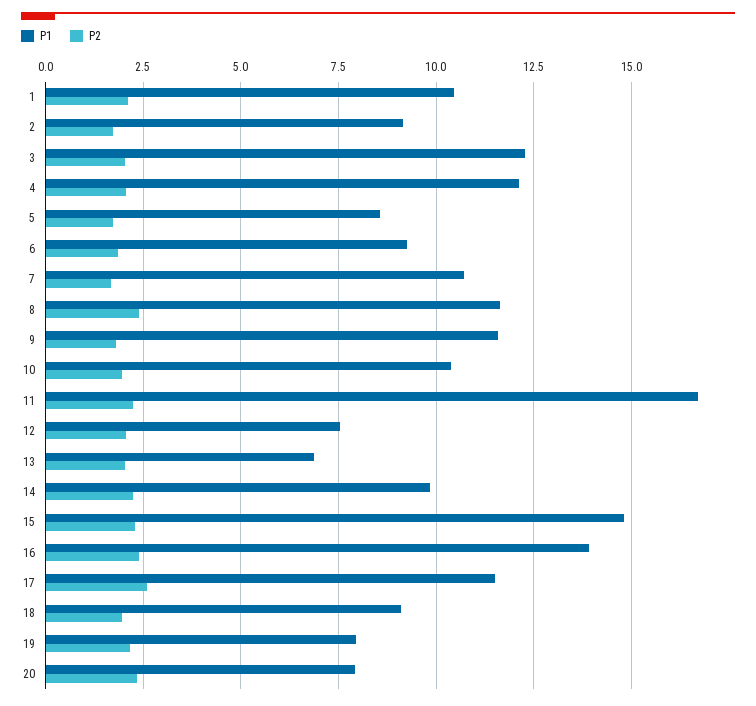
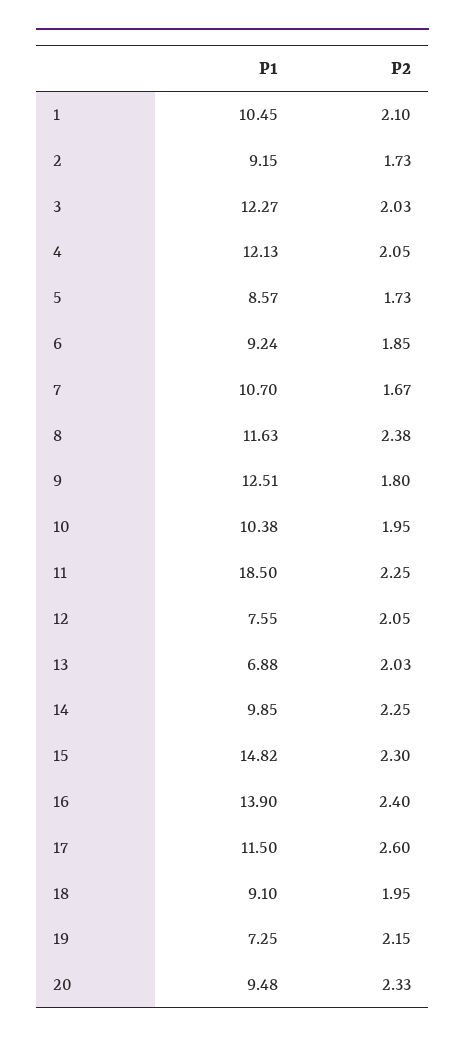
  {
    "P1": {
      "1": 10.45,
      "2": 9.15,
      "3": 12.27,
      "4": 12.13,
      "5": 8.57,
      "6": 9.24,
      "7": 10.7,
      "8": 11.63,
-     "9": 11.5,
+     "9": 12.51,
      "10": 10.38,
-     "11": 16.75,
+     "11": 18.5,
      "12": 7.55,
      "13": 6.88,
      "14": 9.85,
      "15": 14.82,
      "16": 13.9,
      "17": 11.5,
      "18": 9.1,
-     "19": 8,
+     "19": 7.25,
-     "20": 8
+     "20": 9.48
    },
    "P2": {
      "1": 2.1,
      "2": 1.73,
      "3": 2.03,
      "4": 2.05,
      "5": 1.73,
      "6": 1.85,
      "7": 1.67,
      "8": 2.38,
      "9": 1.8,
      "10": 1.95,
      "11": 2.25,
      "12": 2.05,
      "13": 2.03,
      "14": 2.25,
      "15": 2.3,
      "16": 2.4,
      "17": 2.6,
      "18": 1.95,
      "19": 2.15,
      "20": 2.33
    }
  }

